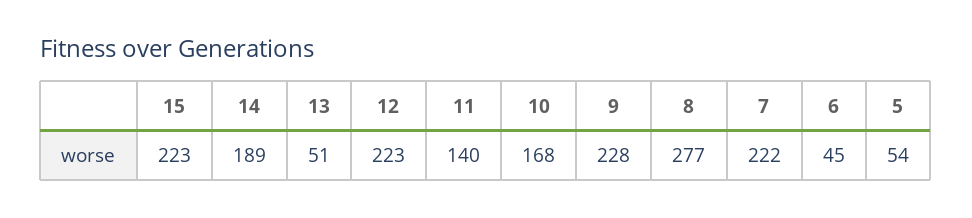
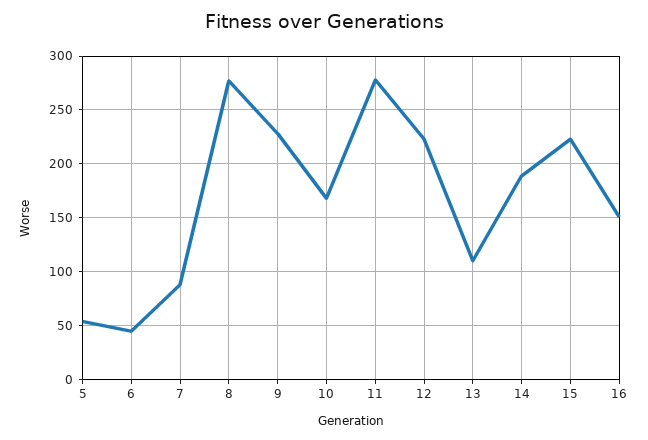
  {
    "15": 223,
    "14": 189,
-   "13": 51,
+   "13": 110,
    "12": 223,
-   "11": 140,
+   "11": 280,
    "10": 168,
    "9": 228,
    "8": 277,
-   "7": 222,
+   "7": 90,
    "6": 45,
-   "5": 54
+   "5": 54,
+   "16": 150
  }

